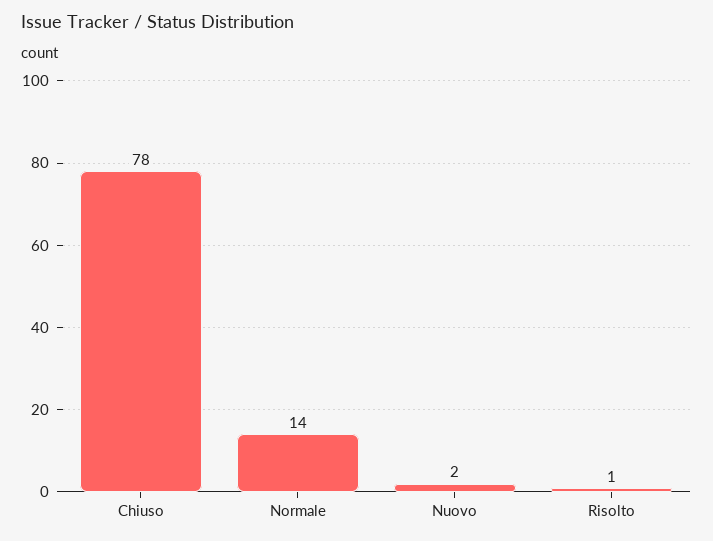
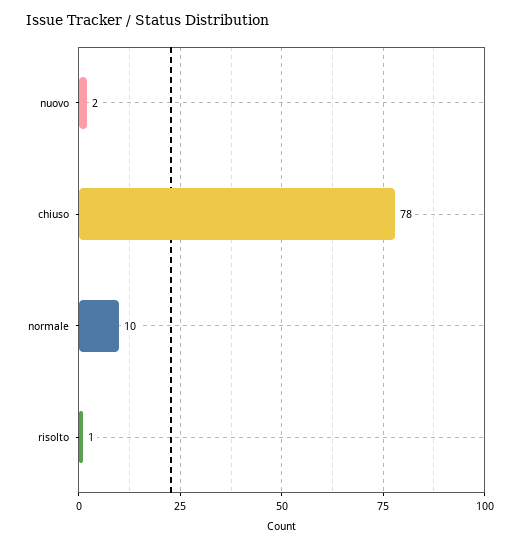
  {
    "Chiuso": 78,
-   "Normale": 14,
+   "Normale": 10,
    "Nuovo": 2,
    "Risolto": 1
  }

